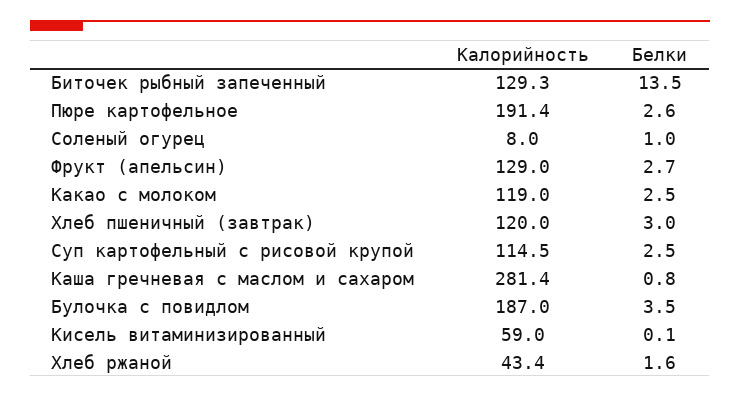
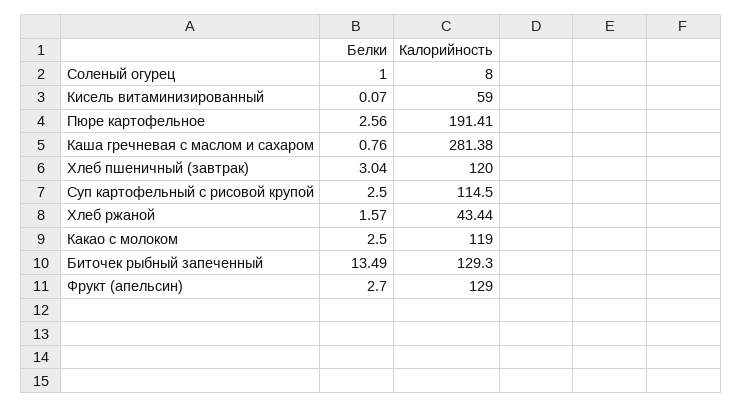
  {
    "Калорийность": {
      "Биточек рыбный запеченный": 129.3,
      "Пюре картофельное": 191.41,
      "Соленый огурец": 8,
      "Фрукт (апельсин)": 129,
      "Какао с молоком": 119,
      "Хлеб пшеничный (завтрак)": 120,
      "Суп картофельный с рисовой крупой": 114.5,
      "Каша гречневая с маслом и сахаром": 281.38,
-     "Булочка с повидлом": 187,
      "Кисель витаминизированный": 59,
      "Хлеб ржаной": 43.44
    },
    "Белки": {
      "Биточек рыбный запеченный": 13.49,
      "Пюре картофельное": 2.56,
      "Соленый огурец": 1,
      "Фрукт (апельсин)": 2.7,
      "Какао с молоком": 2.5,
      "Хлеб пшеничный (завтрак)": 3.04,
      "Суп картофельный с рисовой крупой": 2.5,
      "Каша гречневая с маслом и сахаром": 0.76,
-     "Булочка с повидлом": 3.5,
      "Кисель витаминизированный": 0.07,
      "Хлеб ржаной": 1.57
    }
  }

